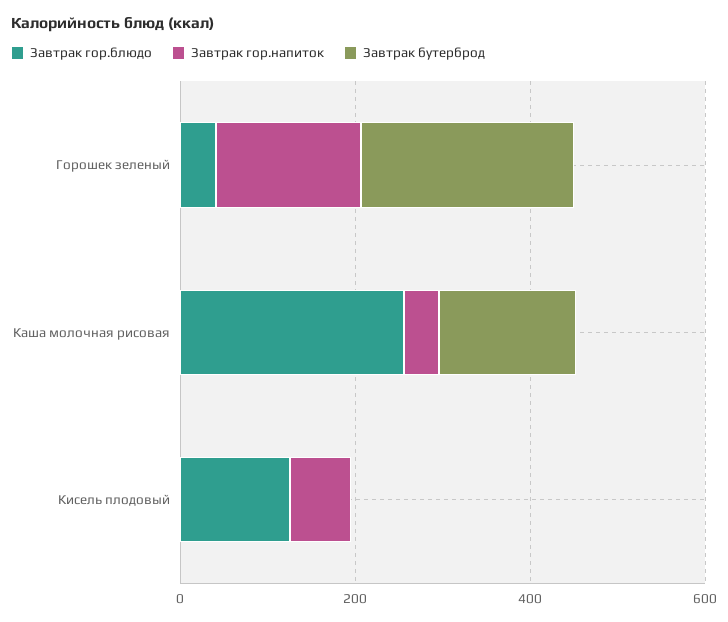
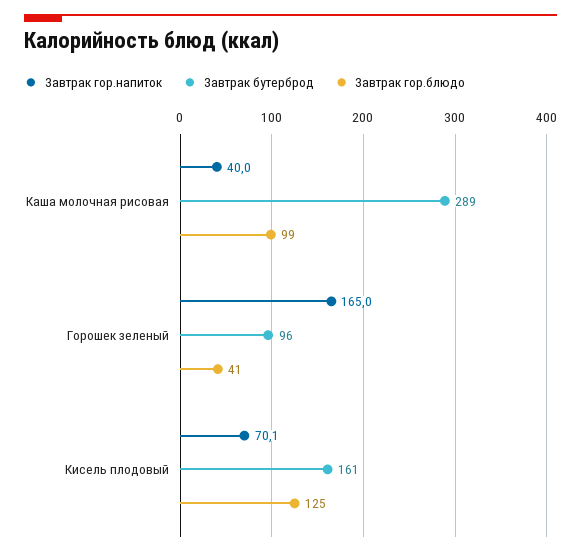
  {
    "Завтрак гор.блюдо": {
      "Горошек зеленый": 41,
-     "Каша молочная рисовая": 250,
+     "Каша молочная рисовая": 99,
      "Кисель плодовый": 125
    },
    "Завтрак гор.напиток": {
      "Горошек зеленый": 165,
      "Каша молочная рисовая": 40,
      "Кисель плодовый": 70.1
    },
    "Завтрак бутерброд": {
-     "Горошек зеленый": 250,
+     "Горошек зеленый": 96,
-     "Каша молочная рисовая": 150,
+     "Каша молочная рисовая": 289,
-     "Кисель плодовый": 0
+     "Кисель плодовый": 161
    }
  }

